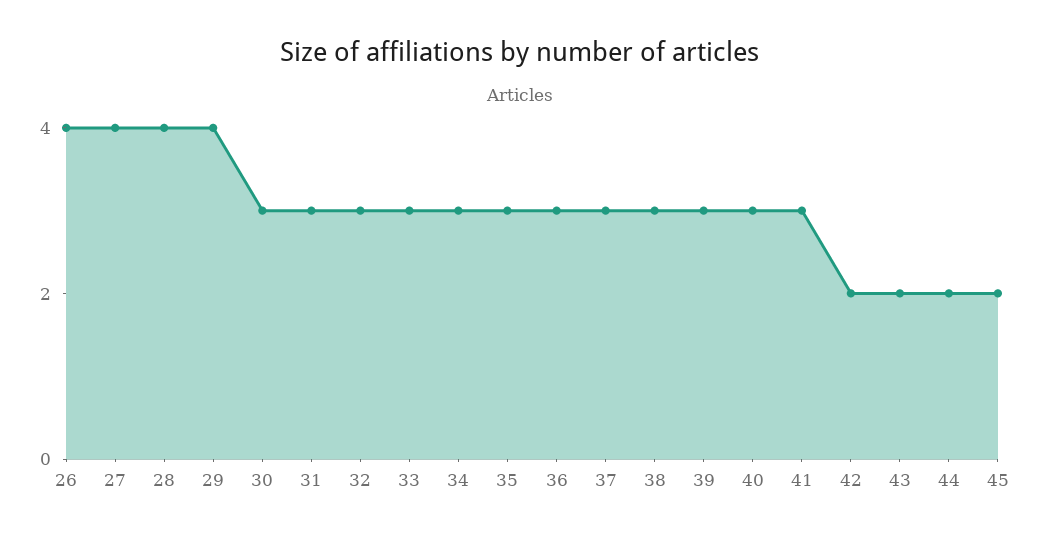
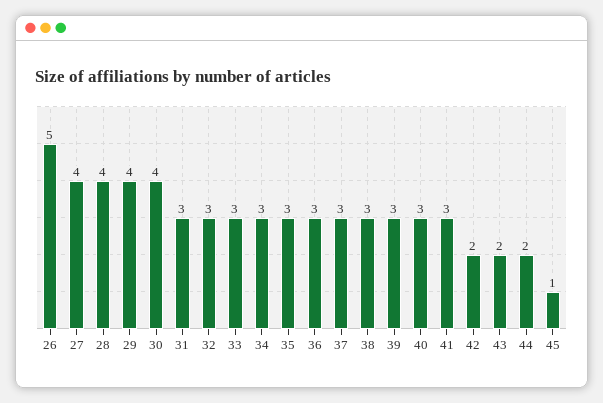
  {
-   "26": 4,
+   "26": 5,
    "27": 4,
    "28": 4,
    "29": 4,
-   "30": 3,
+   "30": 4,
    "31": 3,
    "32": 3,
    "33": 3,
    "34": 3,
    "35": 3,
    "36": 3,
    "37": 3,
    "38": 3,
    "39": 3,
    "40": 3,
    "41": 3,
    "42": 2,
    "43": 2,
    "44": 2,
-   "45": 2
+   "45": 1
  }

